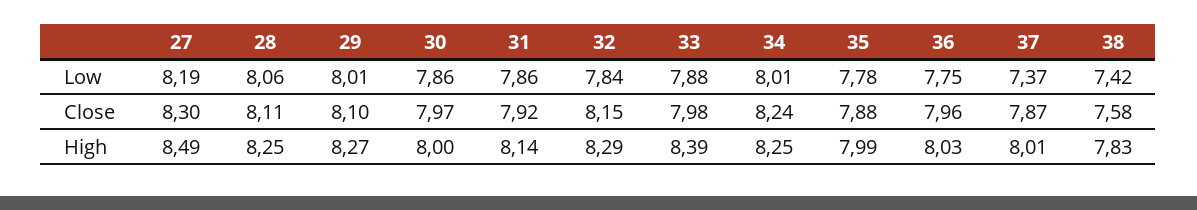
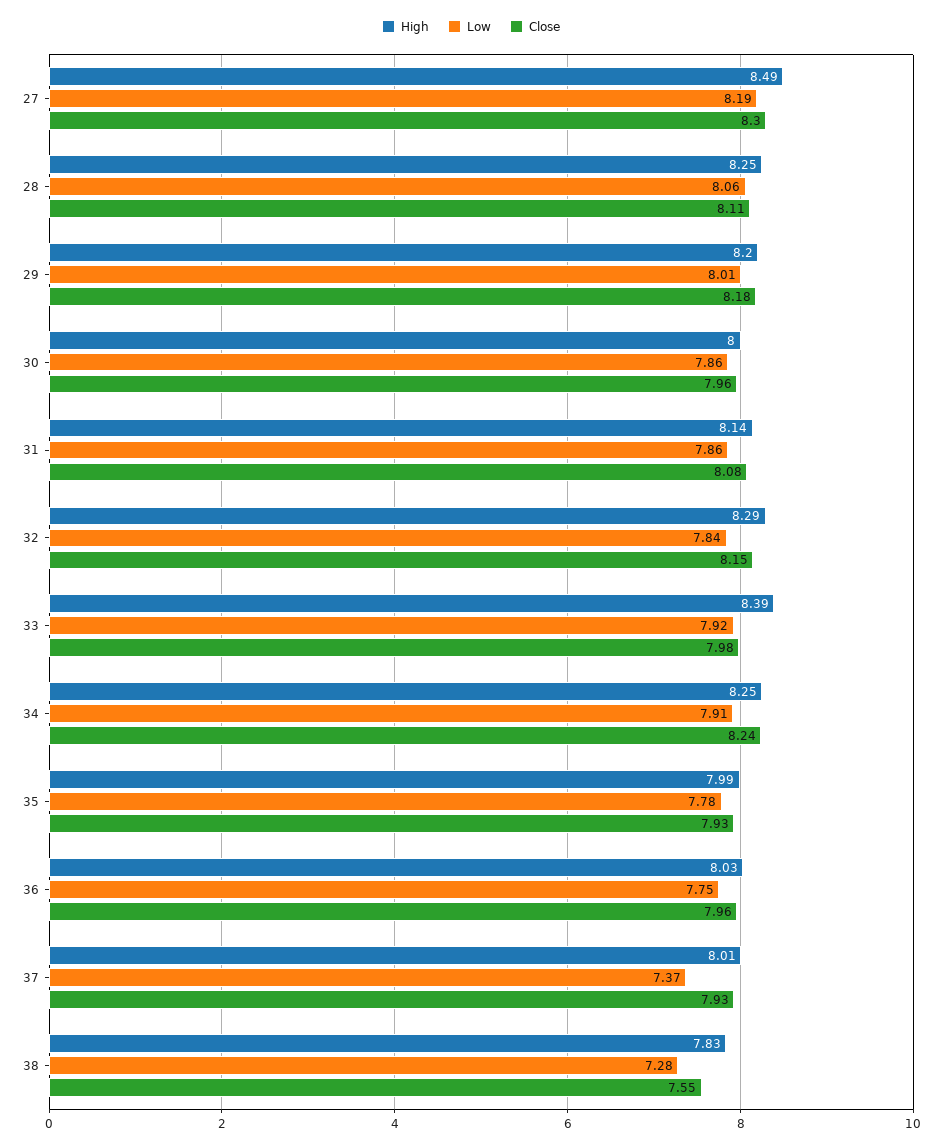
  {
    "Low": {
      "27": 8.19,
      "28": 8.06,
      "29": 8.01,
      "30": 7.86,
      "31": 7.86,
      "32": 7.84,
-     "33": 7.88,
+     "33": 7.92,
-     "34": 8.01,
+     "34": 7.91,
      "35": 7.78,
      "36": 7.75,
      "37": 7.37,
-     "38": 7.42
+     "38": 7.28
    },
    "Close": {
      "27": 8.3,
      "28": 8.11,
-     "29": 8.1,
+     "29": 8.18,
-     "30": 7.97,
+     "30": 7.96,
-     "31": 7.92,
+     "31": 8.08,
      "32": 8.15,
      "33": 7.98,
      "34": 8.24,
-     "35": 7.88,
+     "35": 7.93,
      "36": 7.96,
-     "37": 7.87,
+     "37": 7.93,
-     "38": 7.58
+     "38": 7.55
    },
    "High": {
      "27": 8.49,
      "28": 8.25,
-     "29": 8.27,
+     "29": 8.2,
      "30": 8,
      "31": 8.14,
      "32": 8.29,
      "33": 8.39,
      "34": 8.25,
      "35": 7.99,
      "36": 8.03,
      "37": 8.01,
      "38": 7.83
    }
  }

